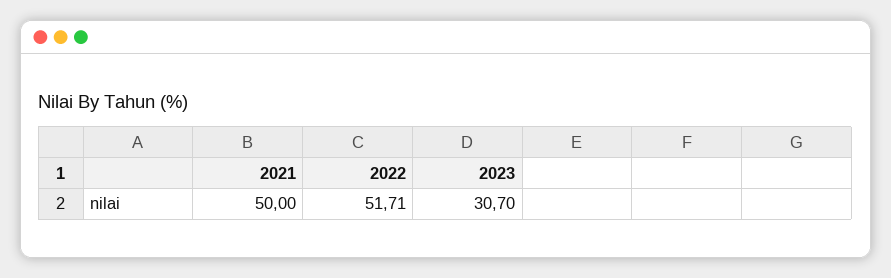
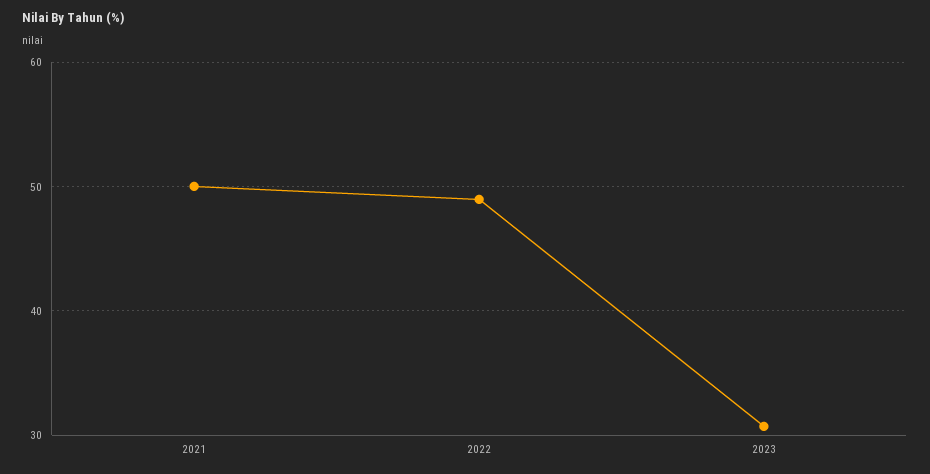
  {
    "2021": 50,
-   "2022": 51.71,
+   "2022": 49,
    "2023": 30.7
  }

